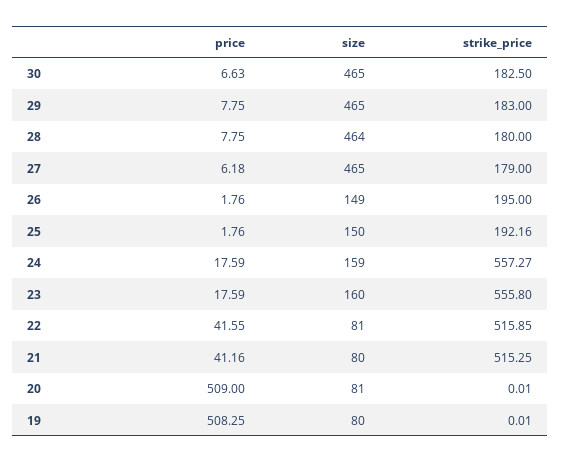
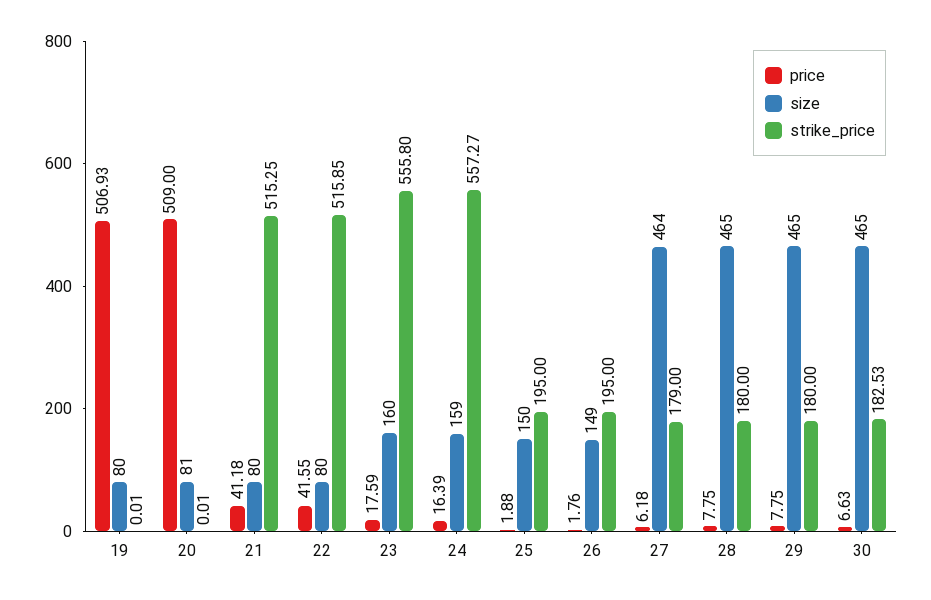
  {
    "price": {
      "30": 6.63,
      "29": 7.75,
      "28": 7.75,
      "27": 6.18,
      "26": 1.76,
-     "25": 1.76,
+     "25": 1.88,
-     "24": 17.59,
+     "24": 16.39,
      "23": 17.59,
      "22": 41.55,
-     "21": 41.16,
+     "21": 41.18,
      "20": 509,
-     "19": 508.25
+     "19": 506.93
    },
    "size": {
      "30": 465,
      "29": 465,
-     "28": 464,
+     "28": 465,
-     "27": 465,
+     "27": 464,
      "26": 149,
      "25": 150,
      "24": 159,
      "23": 160,
-     "22": 81,
+     "22": 80,
      "21": 80,
      "20": 81,
      "19": 80
    },
    "strike_price": {
-     "30": 182.5,
+     "30": 182.53,
-     "29": 183,
+     "29": 180,
      "28": 180,
      "27": 179,
      "26": 195,
-     "25": 192.16,
+     "25": 195,
      "24": 557.27,
      "23": 555.8,
      "22": 515.85,
      "21": 515.25,
      "20": 0.01,
      "19": 0.01
    }
  }

